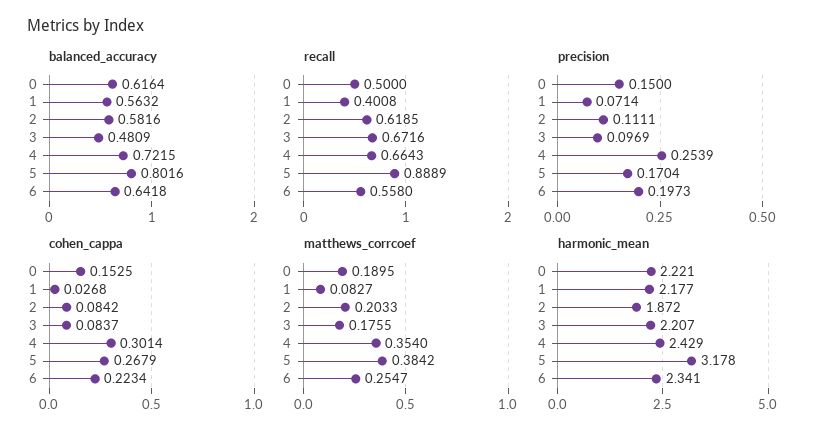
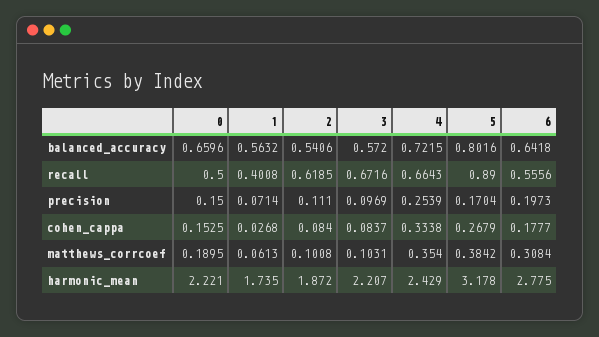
  {
    "balanced_accuracy": {
-     "0": 0.6164,
+     "0": 0.6596,
      "1": 0.5632,
-     "2": 0.5816,
+     "2": 0.5406,
-     "3": 0.4809,
+     "3": 0.572,
      "4": 0.7215,
      "5": 0.8016,
      "6": 0.6418
    },
    "recall": {
      "0": 0.5,
      "1": 0.4008,
      "2": 0.6185,
      "3": 0.6716,
      "4": 0.6643,
-     "5": 0.8889,
+     "5": 0.89,
-     "6": 0.558
+     "6": 0.5556
    },
    "precision": {
      "0": 0.15,
      "1": 0.0714,
-     "2": 0.1111,
+     "2": 0.111,
      "3": 0.0969,
      "4": 0.2539,
      "5": 0.1704,
      "6": 0.1973
    },
    "cohen_cappa": {
      "0": 0.1525,
      "1": 0.0268,
-     "2": 0.0842,
+     "2": 0.084,
      "3": 0.0837,
-     "4": 0.3014,
+     "4": 0.3338,
      "5": 0.2679,
-     "6": 0.2234
+     "6": 0.1777
    },
    "matthews_corrcoef": {
      "0": 0.1895,
-     "1": 0.0827,
+     "1": 0.0613,
-     "2": 0.2033,
+     "2": 0.1008,
-     "3": 0.1755,
+     "3": 0.1031,
      "4": 0.354,
      "5": 0.3842,
-     "6": 0.2547
+     "6": 0.3084
    },
    "harmonic_mean": {
      "0": 2.221,
-     "1": 2.177,
+     "1": 1.735,
      "2": 1.872,
      "3": 2.207,
      "4": 2.429,
      "5": 3.178,
-     "6": 2.341
+     "6": 2.775
    }
  }

